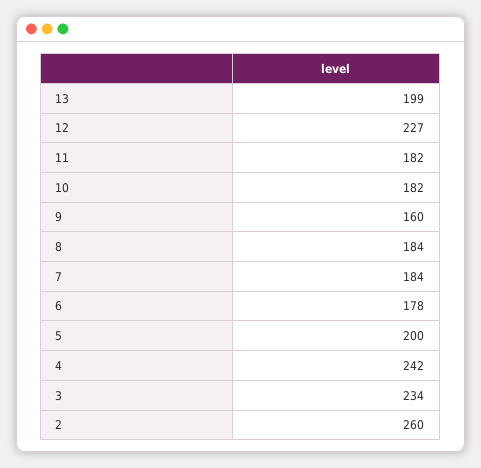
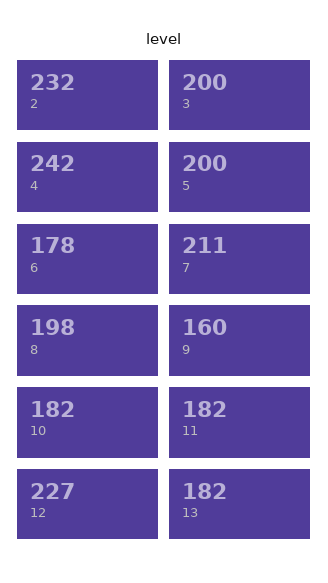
  {
-   "13": 199,
+   "13": 182,
    "12": 227,
    "11": 182,
    "10": 182,
    "9": 160,
-   "8": 184,
+   "8": 198,
-   "7": 184,
+   "7": 211,
    "6": 178,
    "5": 200,
    "4": 242,
-   "3": 234,
+   "3": 200,
-   "2": 260
+   "2": 232
  }

